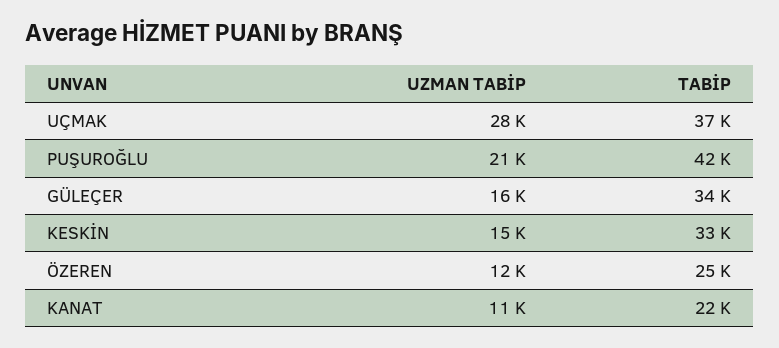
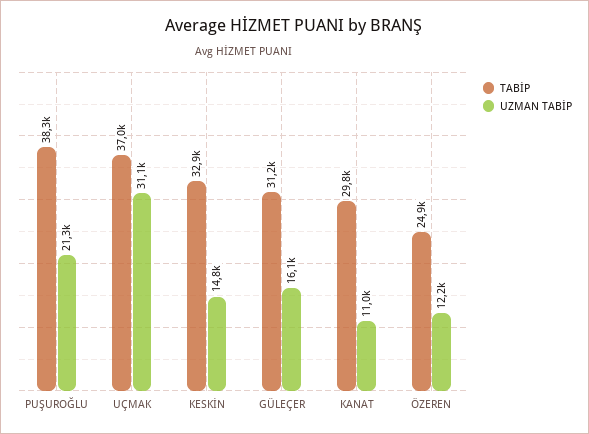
  {
    "UZMAN TABİP": {
-     "UÇMAK": 28000,
+     "UÇMAK": 31100,
      "PUŞUROĞLU": 21300,
      "GÜLEÇER": 16100,
      "KESKİN": 14800,
      "ÖZEREN": 12200,
      "KANAT": 11000
    },
    "TABİP": {
      "UÇMAK": 37000,
-     "PUŞUROĞLU": 42000,
+     "PUŞUROĞLU": 38300,
-     "GÜLEÇER": 34000,
+     "GÜLEÇER": 31200,
      "KESKİN": 32900,
      "ÖZEREN": 24900,
-     "KANAT": 22000
+     "KANAT": 29800
    }
  }

